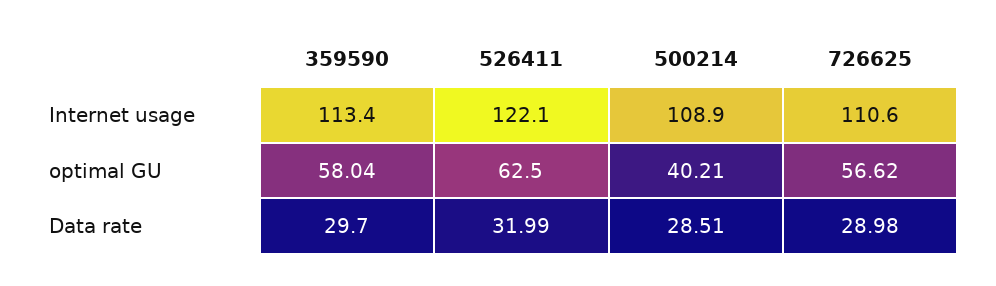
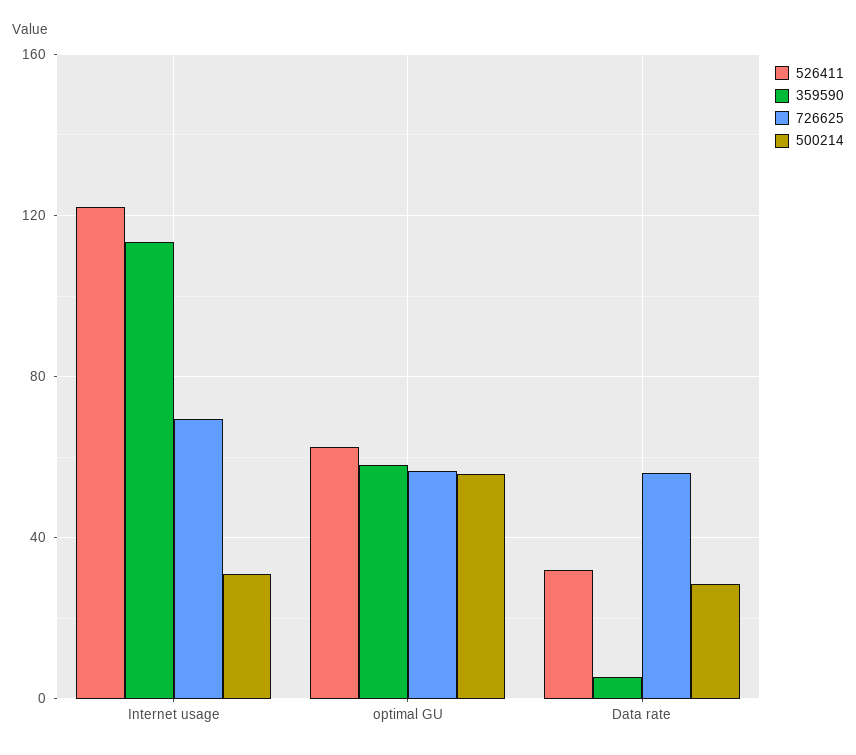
  {
    "359590": {
      "Internet usage": 113.4,
      "optimal GU": 58.04,
-     "Data rate": 29.7
+     "Data rate": 5
    },
    "526411": {
      "Internet usage": 122.1,
      "optimal GU": 62.5,
      "Data rate": 31.99
    },
    "500214": {
-     "Internet usage": 108.9,
+     "Internet usage": 30,
-     "optimal GU": 40.21,
+     "optimal GU": 55,
      "Data rate": 28.51
    },
    "726625": {
-     "Internet usage": 110.6,
+     "Internet usage": 70,
      "optimal GU": 56.62,
-     "Data rate": 28.98
+     "Data rate": 55
    }
  }

